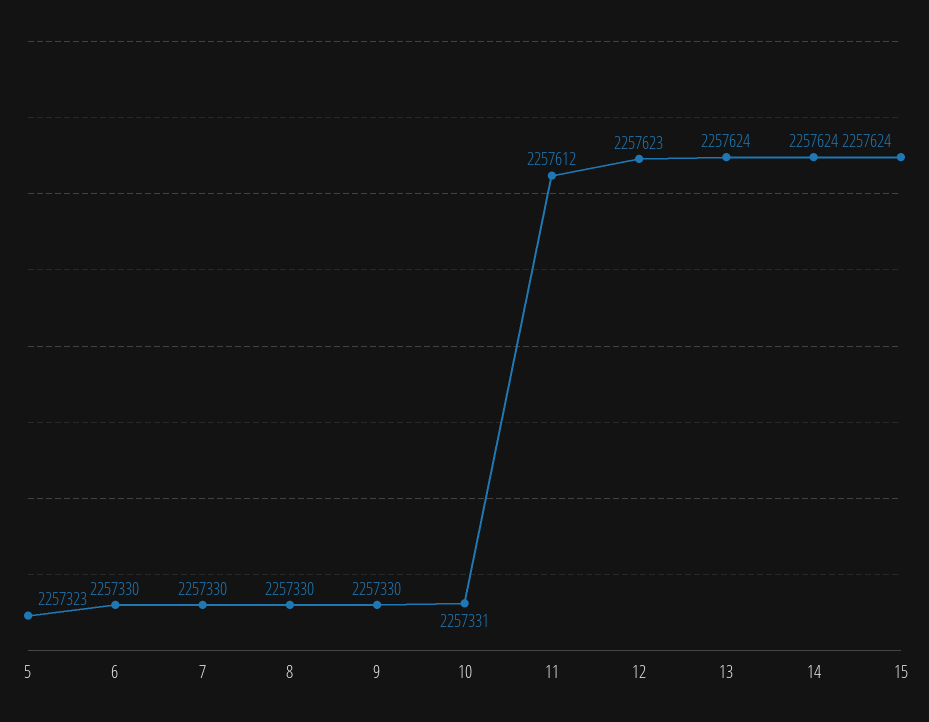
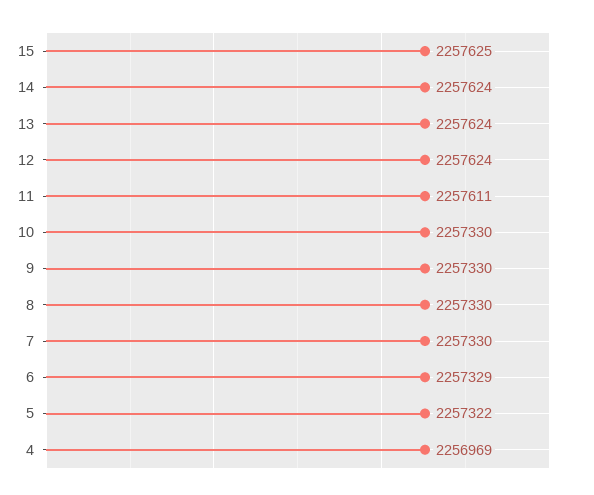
  {
-   "5": 2257323,
+   "5": 2257322,
-   "6": 2257330,
+   "6": 2257329,
    "7": 2257330,
    "8": 2257330,
    "9": 2257330,
-   "10": 2257331,
+   "10": 2257330,
-   "11": 2257612,
+   "11": 2257611,
-   "12": 2257623,
+   "12": 2257624,
    "13": 2257624,
    "14": 2257624,
-   "15": 2257624
+   "15": 2257625,
+   "4": 2256969
  }

